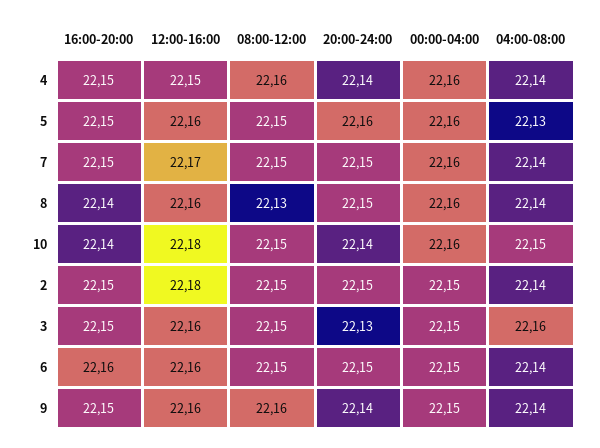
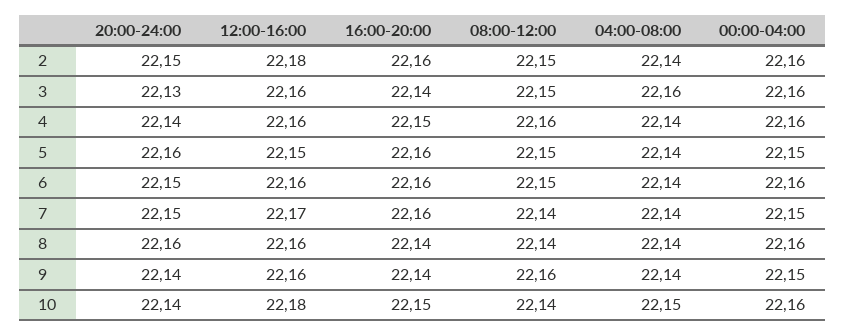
  {
    "16:00-20:00": {
      "4": 22.15,
-     "5": 22.15,
+     "5": 22.16,
-     "7": 22.15,
+     "7": 22.16,
      "8": 22.14,
-     "10": 22.14,
+     "10": 22.15,
-     "2": 22.15,
+     "2": 22.16,
-     "3": 22.15,
+     "3": 22.14,
      "6": 22.16,
-     "9": 22.15
+     "9": 22.14
    },
    "12:00-16:00": {
-     "4": 22.15,
+     "4": 22.16,
-     "5": 22.16,
+     "5": 22.15,
      "7": 22.17,
      "8": 22.16,
      "10": 22.18,
      "2": 22.18,
      "3": 22.16,
      "6": 22.16,
      "9": 22.16
    },
    "08:00-12:00": {
      "4": 22.16,
      "5": 22.15,
-     "7": 22.15,
+     "7": 22.14,
-     "8": 22.13,
+     "8": 22.14,
-     "10": 22.15,
+     "10": 22.14,
      "2": 22.15,
      "3": 22.15,
      "6": 22.15,
      "9": 22.16
    },
    "20:00-24:00": {
      "4": 22.14,
      "5": 22.16,
      "7": 22.15,
-     "8": 22.15,
+     "8": 22.16,
      "10": 22.14,
      "2": 22.15,
      "3": 22.13,
      "6": 22.15,
      "9": 22.14
    },
    "00:00-04:00": {
      "4": 22.16,
-     "5": 22.16,
+     "5": 22.15,
-     "7": 22.16,
+     "7": 22.15,
      "8": 22.16,
      "10": 22.16,
-     "2": 22.15,
+     "2": 22.16,
-     "3": 22.15,
+     "3": 22.16,
-     "6": 22.15,
+     "6": 22.16,
      "9": 22.15
    },
    "04:00-08:00": {
      "4": 22.14,
-     "5": 22.13,
+     "5": 22.14,
      "7": 22.14,
      "8": 22.14,
      "10": 22.15,
      "2": 22.14,
      "3": 22.16,
      "6": 22.14,
      "9": 22.14
    }
  }

